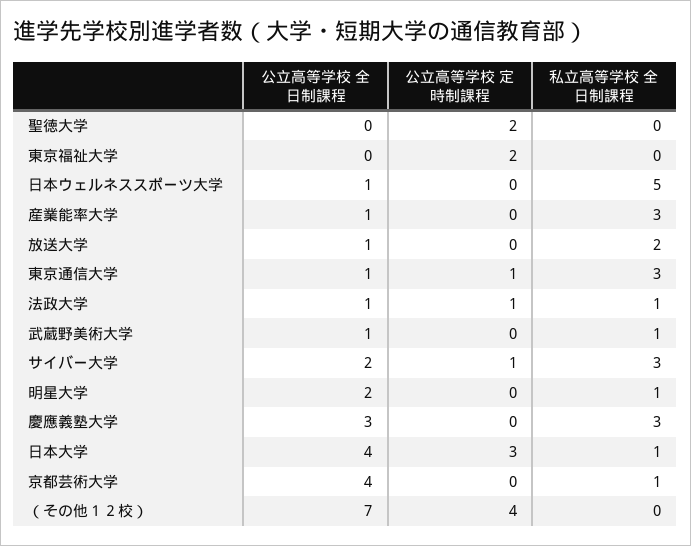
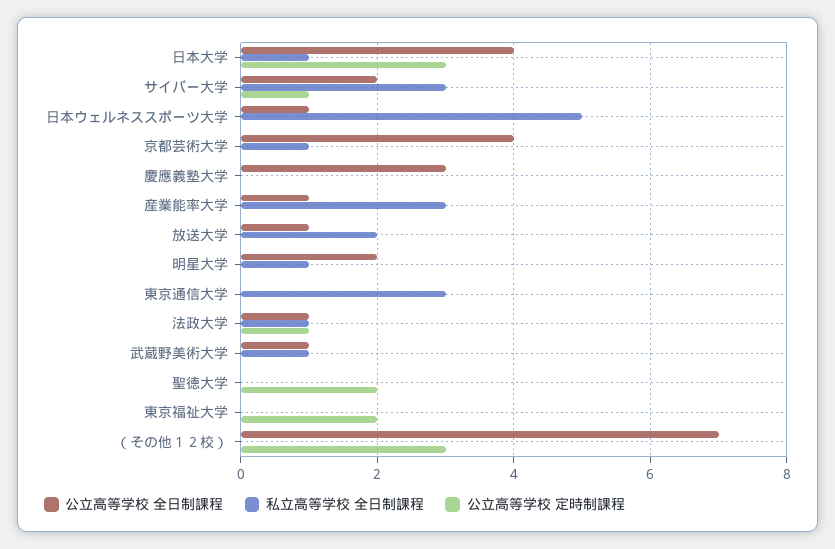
  {
    "公立高等学校 全日制課程": {
      "聖徳大学": 0,
      "東京福祉大学": 0,
      "日本ウェルネススポーツ大学": 1,
      "産業能率大学": 1,
      "放送大学": 1,
-     "東京通信大学": 1,
+     "東京通信大学": 0,
      "法政大学": 1,
      "武蔵野美術大学": 1,
      "サイバー大学": 2,
      "明星大学": 2,
      "慶應義塾大学": 3,
      "日本大学": 4,
      "京都芸術大学": 4,
      "（その他１２校）": 7
    },
    "公立高等学校 定時制課程": {
      "聖徳大学": 2,
      "東京福祉大学": 2,
      "日本ウェルネススポーツ大学": 0,
      "産業能率大学": 0,
      "放送大学": 0,
-     "東京通信大学": 1,
+     "東京通信大学": 0,
      "法政大学": 1,
      "武蔵野美術大学": 0,
      "サイバー大学": 1,
      "明星大学": 0,
      "慶應義塾大学": 0,
      "日本大学": 3,
      "京都芸術大学": 0,
-     "（その他１２校）": 4
+     "（その他１２校）": 3
    },
    "私立高等学校 全日制課程": {
      "聖徳大学": 0,
      "東京福祉大学": 0,
      "日本ウェルネススポーツ大学": 5,
      "産業能率大学": 3,
      "放送大学": 2,
      "東京通信大学": 3,
      "法政大学": 1,
      "武蔵野美術大学": 1,
      "サイバー大学": 3,
      "明星大学": 1,
-     "慶應義塾大学": 3,
+     "慶應義塾大学": 0,
      "日本大学": 1,
      "京都芸術大学": 1,
      "（その他１２校）": 0
    }
  }

